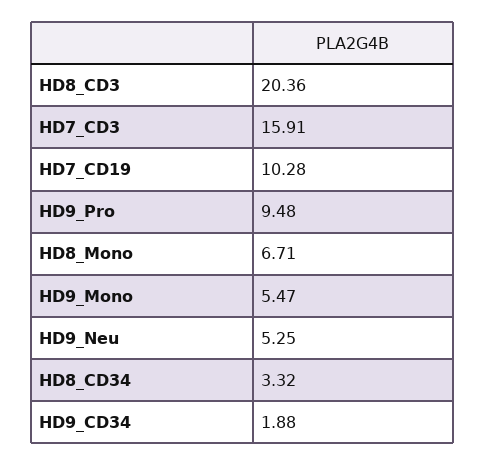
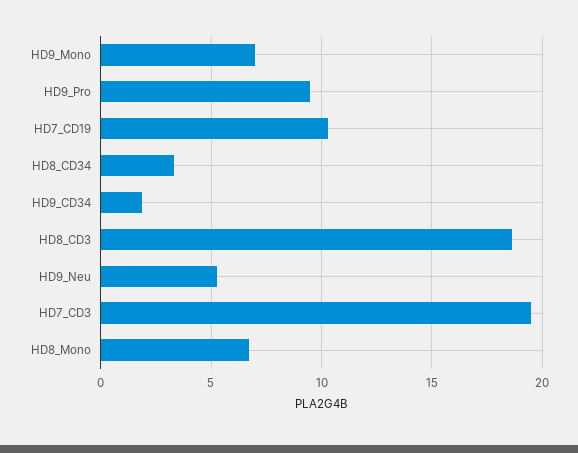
  {
-   "HD8_CD3": 20.36,
+   "HD8_CD3": 18.5,
-   "HD7_CD3": 15.91,
+   "HD7_CD3": 19.5,
    "HD7_CD19": 10.28,
    "HD9_Pro": 9.48,
    "HD8_Mono": 6.71,
-   "HD9_Mono": 5.47,
+   "HD9_Mono": 7,
    "HD9_Neu": 5.25,
    "HD8_CD34": 3.32,
    "HD9_CD34": 1.88
  }

